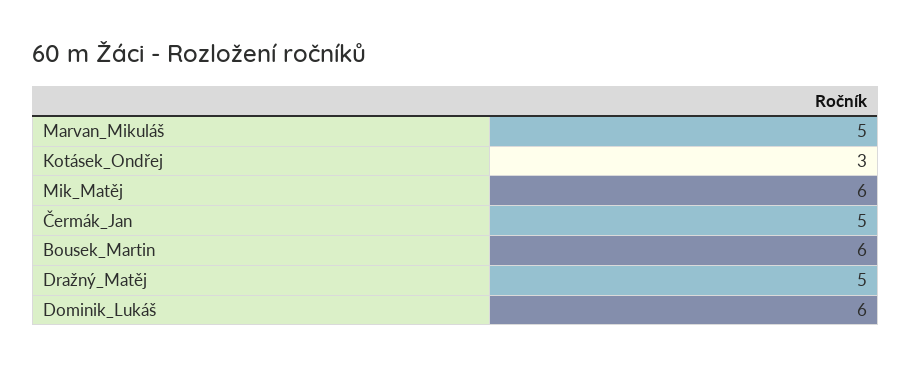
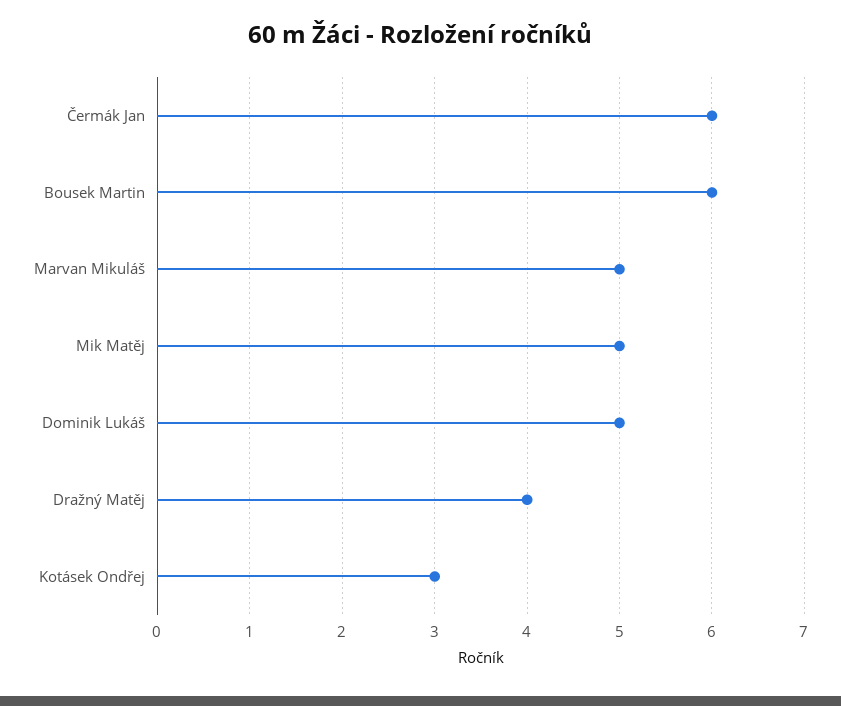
  {
    "Marvan_Mikuláš": 5,
    "Kotásek_Ondřej": 3,
-   "Mik_Matěj": 6,
+   "Mik_Matěj": 5,
-   "Čermák_Jan": 5,
+   "Čermák_Jan": 6,
    "Bousek_Martin": 6,
-   "Dražný_Matěj": 5,
+   "Dražný_Matěj": 4,
-   "Dominik_Lukáš": 6
+   "Dominik_Lukáš": 5
  }

